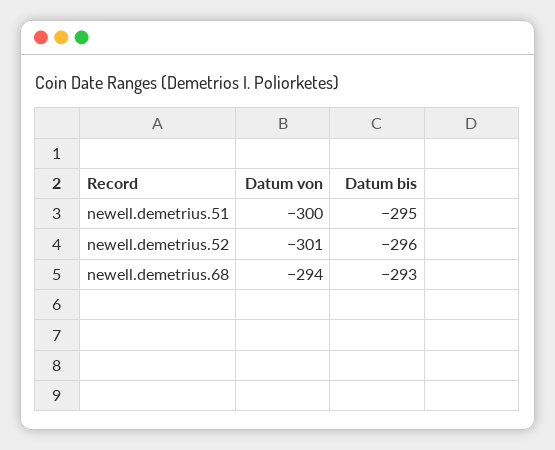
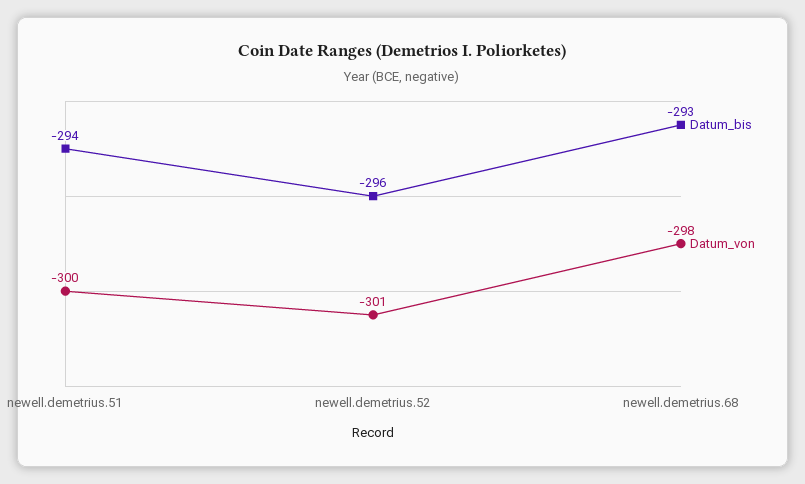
  {
    "Datum von": {
      "newell.demetrius.51": -300,
      "newell.demetrius.52": -301,
-     "newell.demetrius.68": -294
+     "newell.demetrius.68": -298
    },
    "Datum bis": {
-     "newell.demetrius.51": -295,
+     "newell.demetrius.51": -294,
      "newell.demetrius.52": -296,
      "newell.demetrius.68": -293
    }
  }

